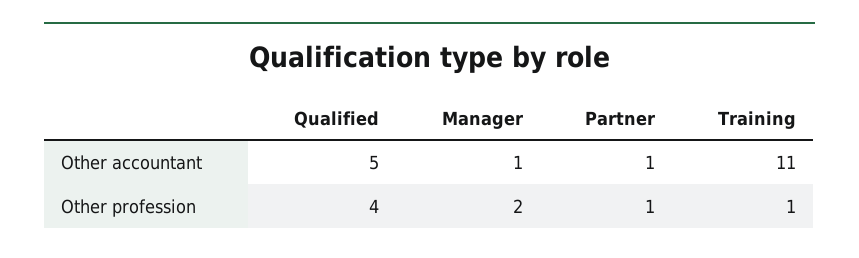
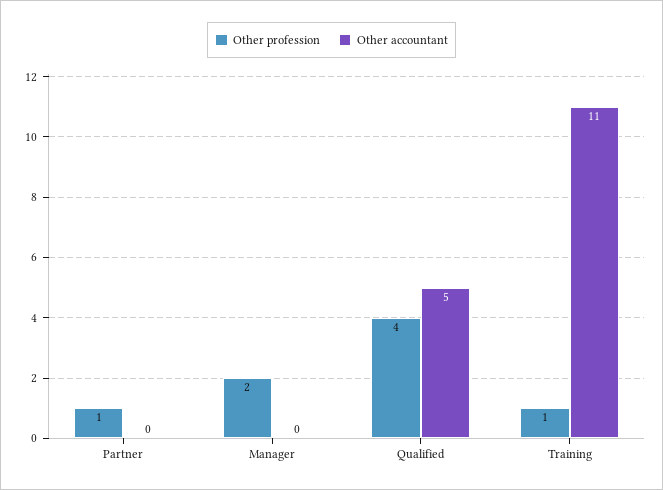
  {
    "Other accountant": {
      "Qualified": 5,
-     "Manager": 1,
+     "Manager": 0,
-     "Partner": 1,
+     "Partner": 0,
      "Training": 11
    },
    "Other profession": {
      "Qualified": 4,
      "Manager": 2,
      "Partner": 1,
      "Training": 1
    }
  }

